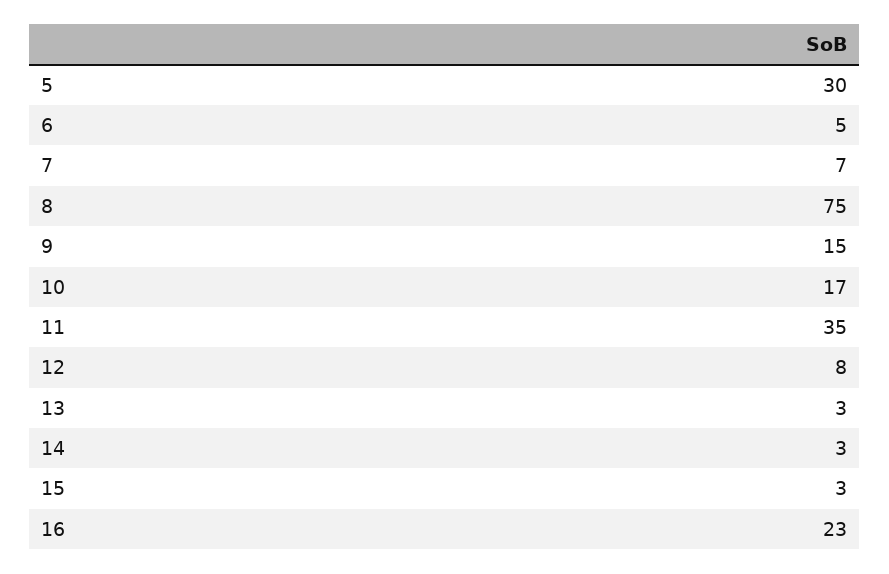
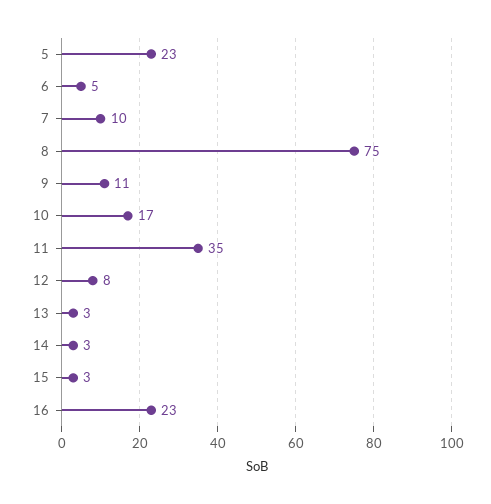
  {
-   "5": 30,
+   "5": 23,
    "6": 5,
-   "7": 7,
+   "7": 10,
    "8": 75,
-   "9": 15,
+   "9": 11,
    "10": 17,
    "11": 35,
    "12": 8,
    "13": 3,
    "14": 3,
    "15": 3,
    "16": 23
  }

